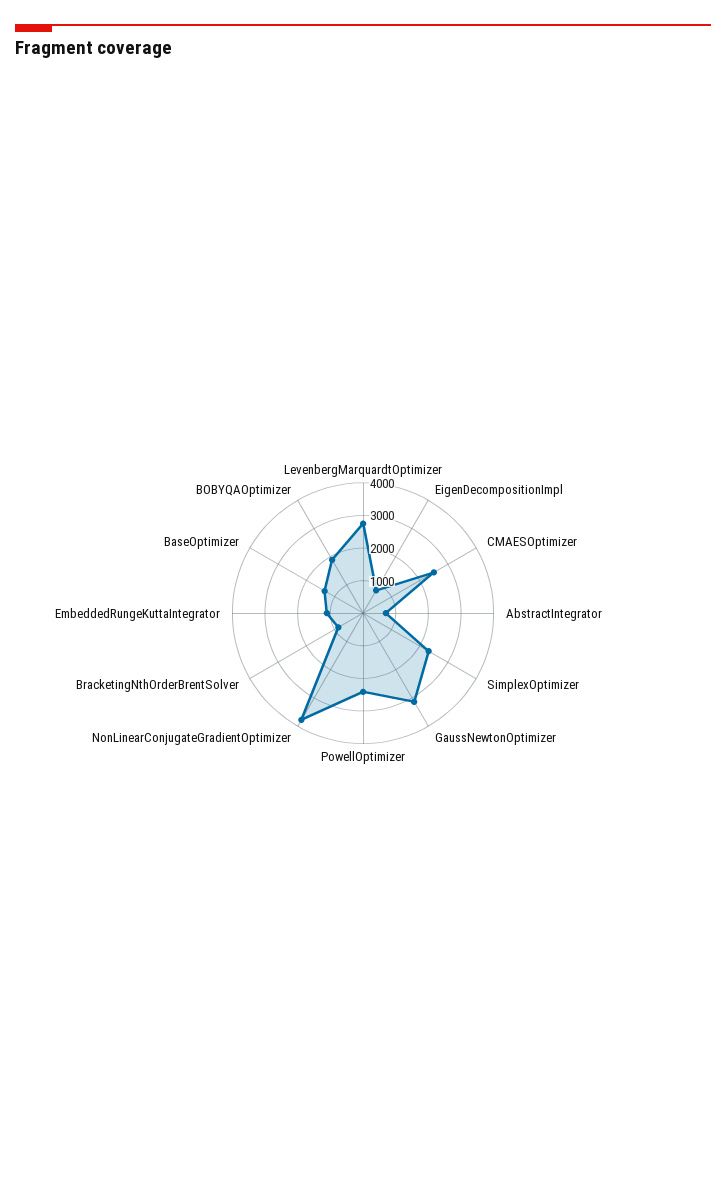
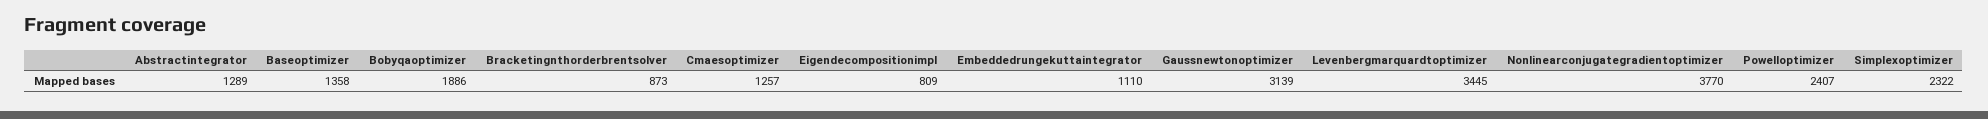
  {
-   "LevenbergMarquardtOptimizer": 2750,
+   "LevenbergMarquardtOptimizer": 3445,
    "EigenDecompositionImpl": 809,
-   "CMAESOptimizer": 2500,
+   "CMAESOptimizer": 1257,
-   "AbstractIntegrator": 750,
+   "AbstractIntegrator": 1289,
    "SimplexOptimizer": 2322,
    "GaussNewtonOptimizer": 3139,
    "PowellOptimizer": 2407,
    "NonLinearConjugateGradientOptimizer": 3770,
    "BracketingNthOrderBrentSolver": 873,
    "EmbeddedRungeKuttaIntegrator": 1110,
    "BaseOptimizer": 1358,
    "BOBYQAOptimizer": 1886
  }

